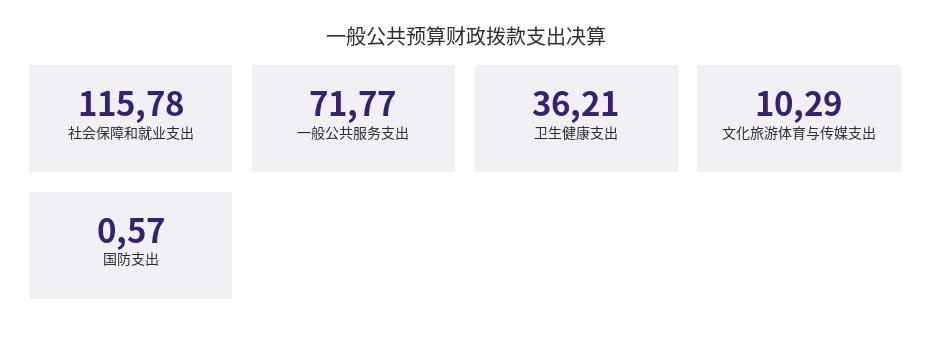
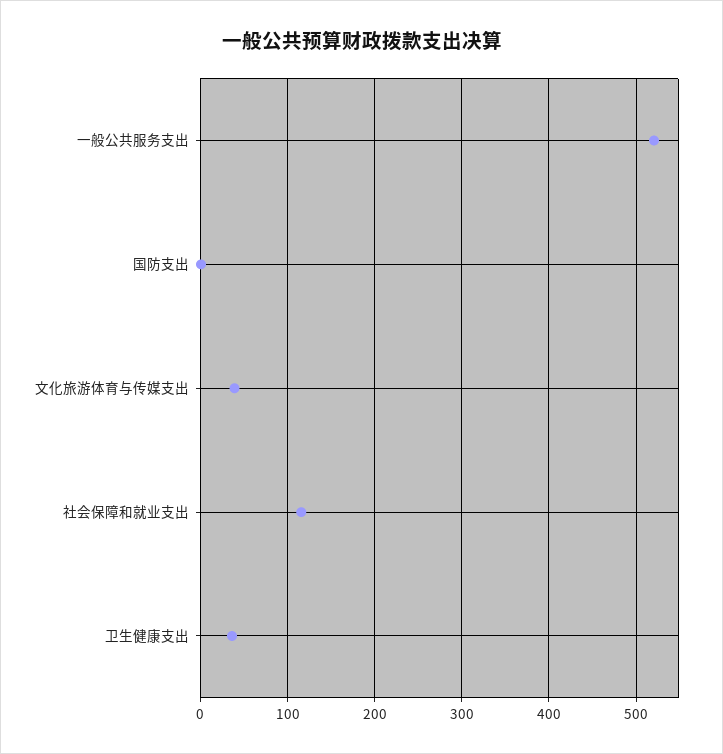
  {
    "社会保障和就业支出": 115.78,
-   "一般公共服务支出": 71.77,
+   "一般公共服务支出": 520,
    "卫生健康支出": 36.21,
-   "文化旅游体育与传媒支出": 10.29,
+   "文化旅游体育与传媒支出": 40,
    "国防支出": 0.57
  }

